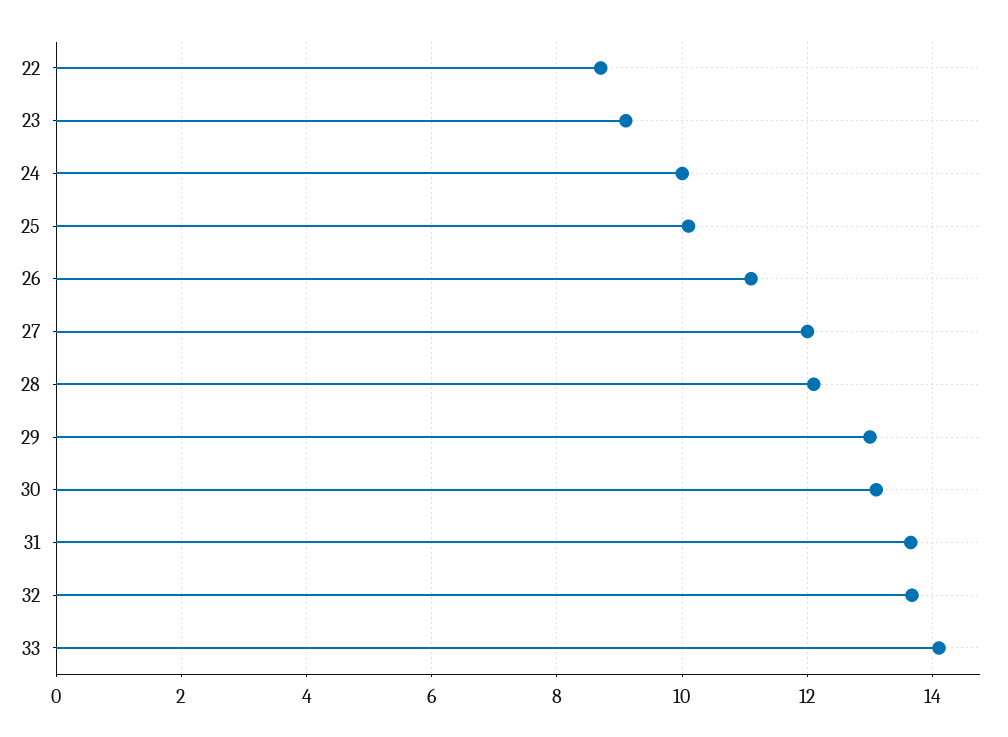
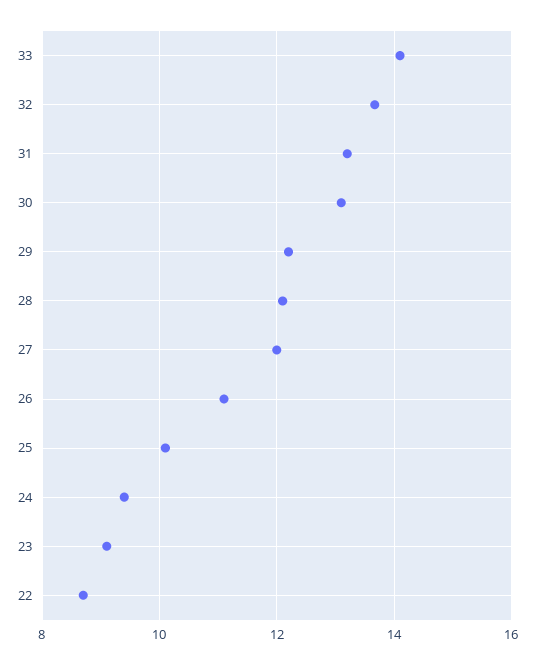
  {
    "22": 8.8,
    "23": 9.2,
-   "24": 10,
+   "24": 9.4,
    "25": 10.2,
    "26": 11.2,
    "27": 12,
    "28": 12.2,
-   "29": 13,
+   "29": 12.2,
    "30": 13.2,
-   "31": 13.6,
+   "31": 13.2,
    "32": 13.6,
    "33": 14.2
  }

